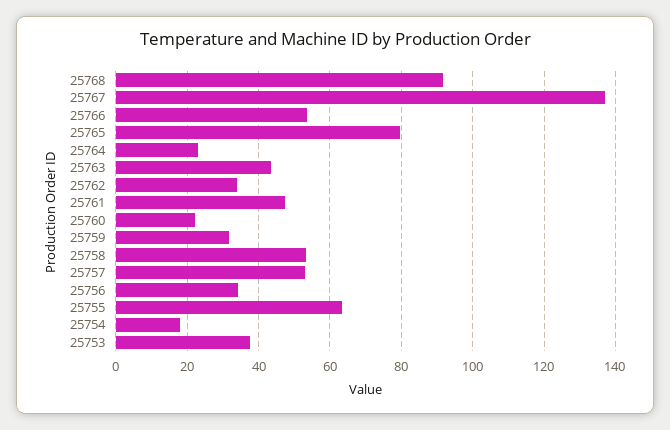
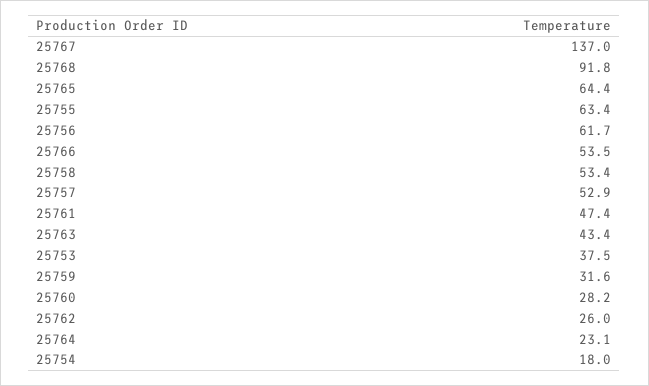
  {
    "25768": 91.8,
    "25767": 137,
    "25766": 53.5,
-   "25765": 80,
+   "25765": 64.4,
    "25764": 23.1,
    "25763": 43.4,
-   "25762": 34,
+   "25762": 26,
    "25761": 47.4,
-   "25760": 22,
+   "25760": 28.2,
    "25759": 31.6,
    "25758": 53.4,
    "25757": 52.9,
-   "25756": 34,
+   "25756": 61.7,
    "25755": 63.4,
    "25754": 18,
    "25753": 37.5
  }

